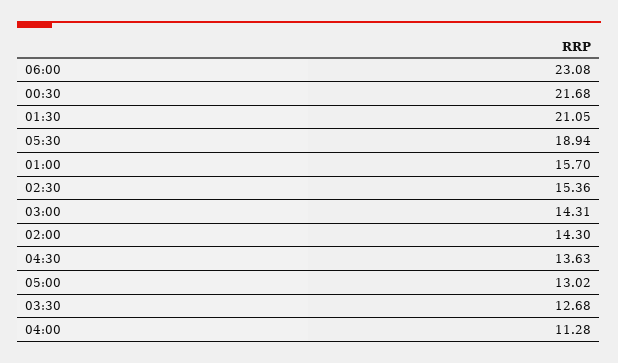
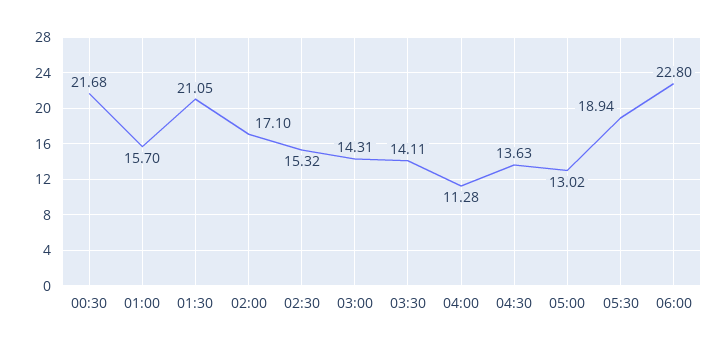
  {
-   "06:00": 23.08,
+   "06:00": 22.8,
    "00:30": 21.68,
    "01:30": 21.05,
    "05:30": 18.94,
    "01:00": 15.7,
-   "02:30": 15.36,
+   "02:30": 15.32,
    "03:00": 14.31,
-   "02:00": 14.3,
+   "02:00": 17.1,
    "04:30": 13.63,
    "05:00": 13.02,
-   "03:30": 12.68,
+   "03:30": 14.11,
    "04:00": 11.28
  }

